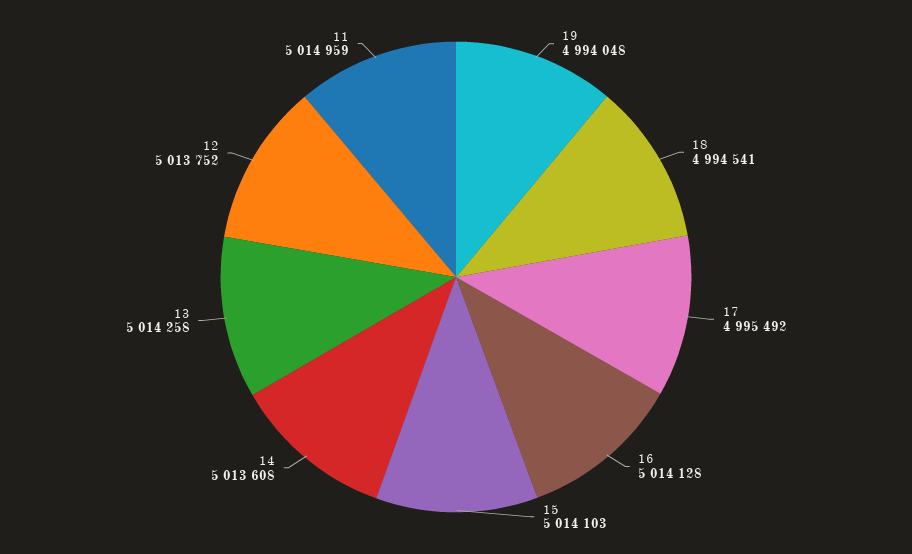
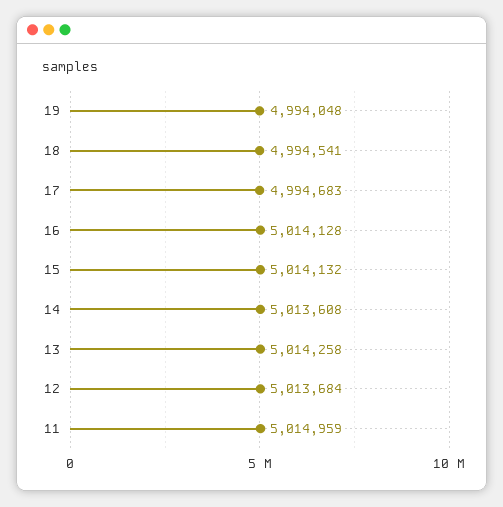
  {
    "19": 4994048,
    "18": 4994541,
-   "17": 4995492,
+   "17": 4994683,
    "16": 5014128,
-   "15": 5014103,
+   "15": 5014132,
    "14": 5013608,
    "13": 5014258,
-   "12": 5013752,
+   "12": 5013684,
    "11": 5014959
  }

